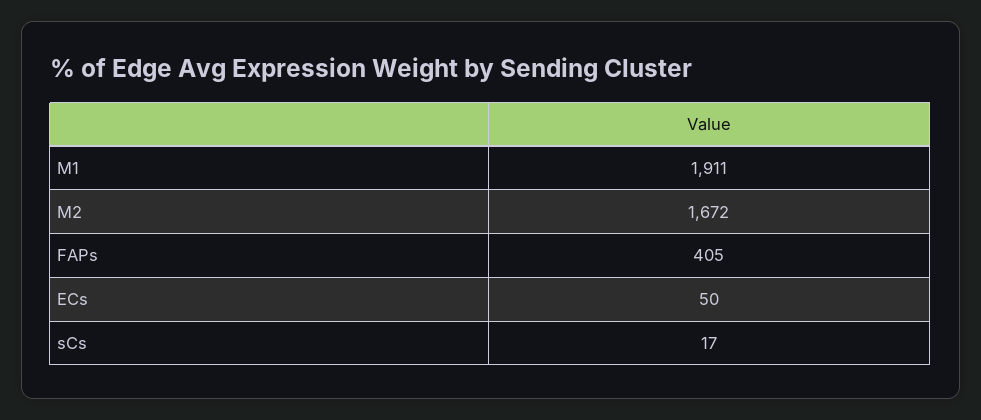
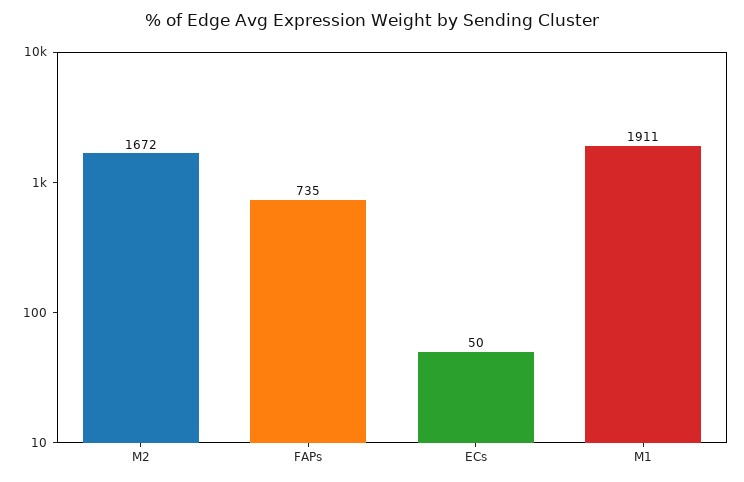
  {
    "M1": 1911,
    "M2": 1672,
-   "FAPs": 405,
+   "FAPs": 735,
-   "ECs": 50,
+   "ECs": 50
-   "sCs": 17
  }

